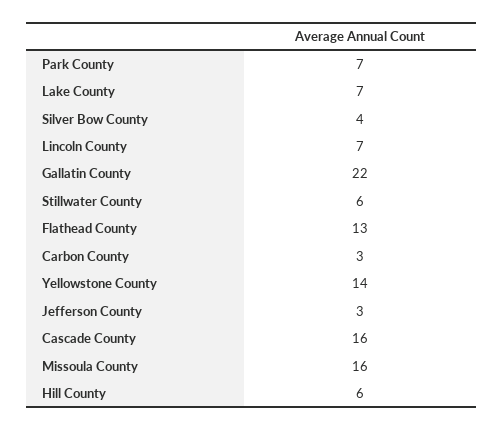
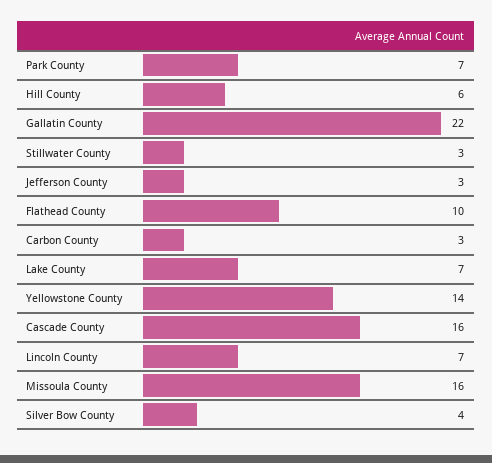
  {
    "Park County": 7,
    "Lake County": 7,
    "Silver Bow County": 4,
    "Lincoln County": 7,
    "Gallatin County": 22,
-   "Stillwater County": 6,
+   "Stillwater County": 3,
-   "Flathead County": 13,
+   "Flathead County": 10,
    "Carbon County": 3,
    "Yellowstone County": 14,
    "Jefferson County": 3,
    "Cascade County": 16,
    "Missoula County": 16,
    "Hill County": 6
  }

